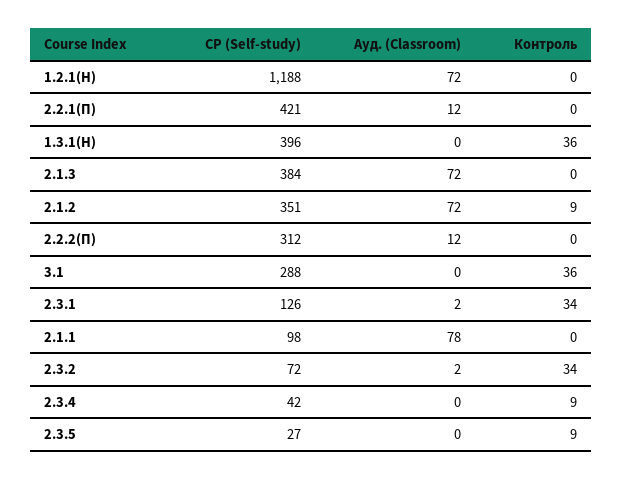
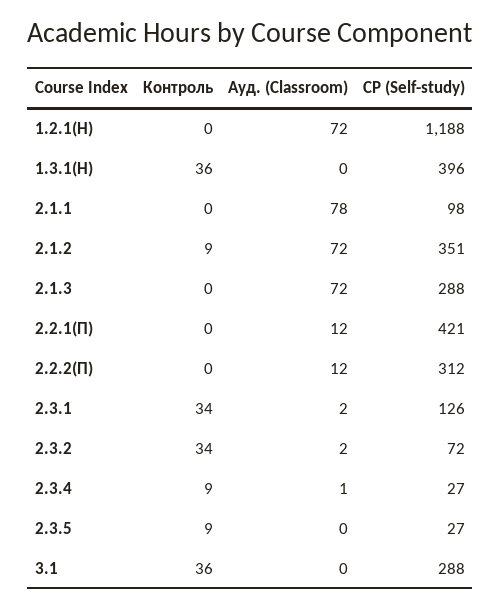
  {
    "СР (Self-study)": {
      "1.2.1(Н)": 1188,
      "2.2.1(П)": 421,
      "1.3.1(Н)": 396,
-     "2.1.3": 384,
+     "2.1.3": 288,
      "2.1.2": 351,
      "2.2.2(П)": 312,
      "3.1": 288,
      "2.3.1": 126,
      "2.1.1": 98,
      "2.3.2": 72,
-     "2.3.4": 42,
+     "2.3.4": 27,
      "2.3.5": 27
    },
    "Ауд. (Classroom)": {
      "1.2.1(Н)": 72,
      "2.2.1(П)": 12,
      "1.3.1(Н)": 0,
      "2.1.3": 72,
      "2.1.2": 72,
      "2.2.2(П)": 12,
      "3.1": 0,
      "2.3.1": 2,
      "2.1.1": 78,
      "2.3.2": 2,
-     "2.3.4": 0,
+     "2.3.4": 1,
      "2.3.5": 0
    },
    "Контроль": {
      "1.2.1(Н)": 0,
      "2.2.1(П)": 0,
      "1.3.1(Н)": 36,
      "2.1.3": 0,
      "2.1.2": 9,
      "2.2.2(П)": 0,
      "3.1": 36,
      "2.3.1": 34,
      "2.1.1": 0,
      "2.3.2": 34,
      "2.3.4": 9,
      "2.3.5": 9
    }
  }

